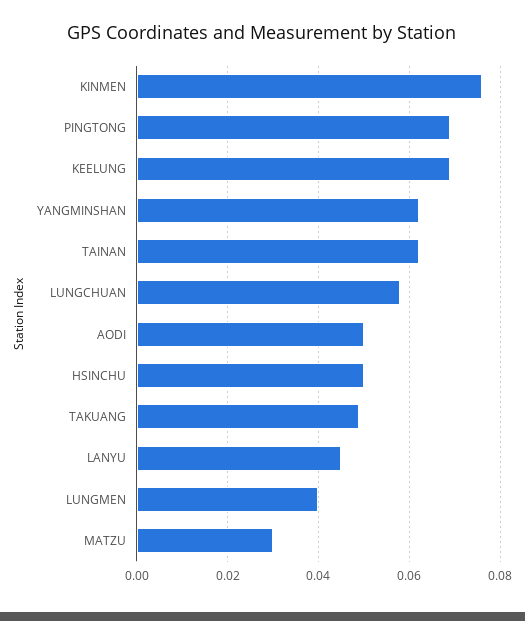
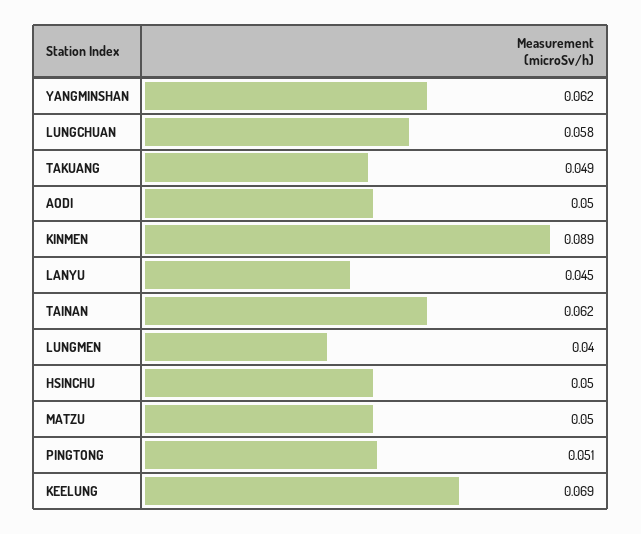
  {
-   "KINMEN": 0.075,
+   "KINMEN": 0.089,
-   "PINGTONG": 0.07,
+   "PINGTONG": 0.051,
    "KEELUNG": 0.069,
    "YANGMINSHAN": 0.062,
    "TAINAN": 0.062,
    "LUNGCHUAN": 0.058,
    "AODI": 0.05,
    "HSINCHU": 0.05,
    "TAKUANG": 0.049,
    "LANYU": 0.045,
    "LUNGMEN": 0.04,
-   "MATZU": 0.03
+   "MATZU": 0.05
  }

